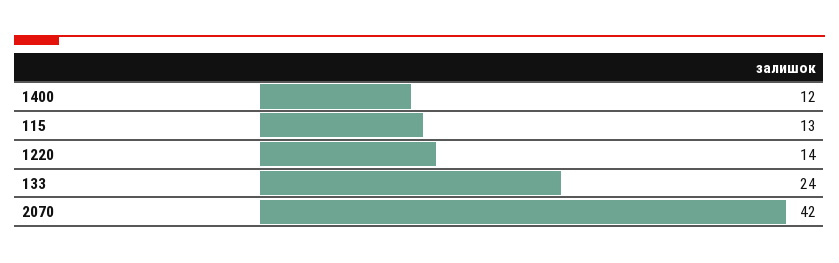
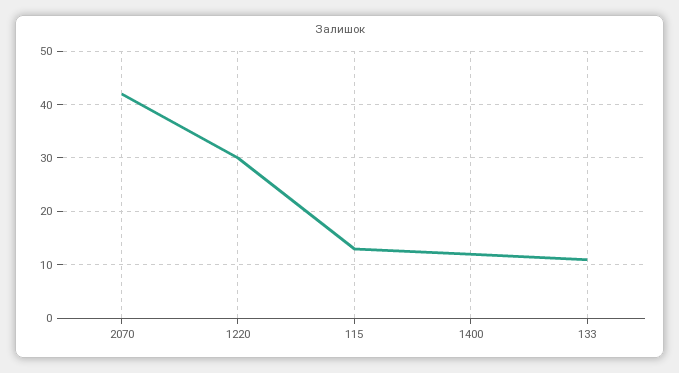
  {
    "1400": 12,
    "115": 13,
-   "1220": 14,
+   "1220": 30,
-   "133": 24,
+   "133": 10,
    "2070": 42
  }

